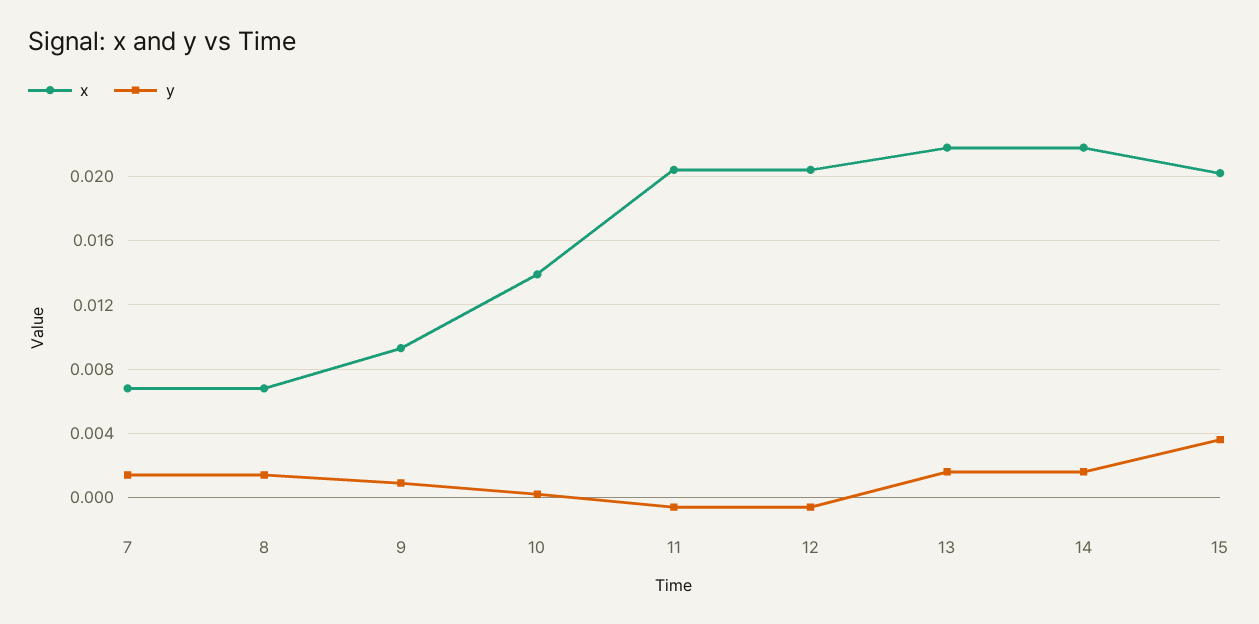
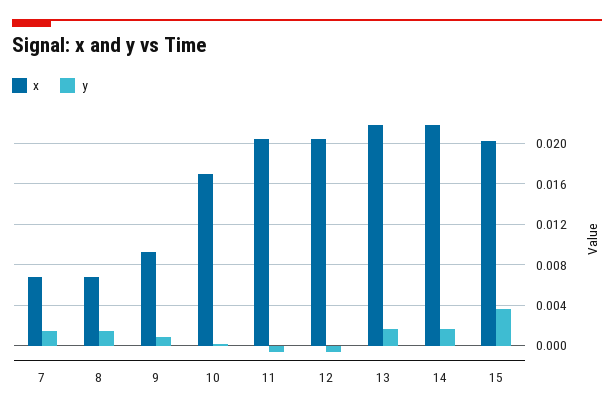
  {
    "x": {
      "7": 0.007,
      "8": 0.007,
      "9": 0.0095,
-     "10": 0.014,
+     "10": 0.017,
      "11": 0.0205,
      "12": 0.0205,
      "13": 0.022,
      "14": 0.022,
      "15": 0.02
    },
    "y": {
      "7": 0.0015,
      "8": 0.0015,
      "9": 0.001,
      "10": 0,
      "11": -0.0005,
      "12": -0.0005,
      "13": 0.0015,
      "14": 0.0015,
      "15": 0.0035
    }
  }

